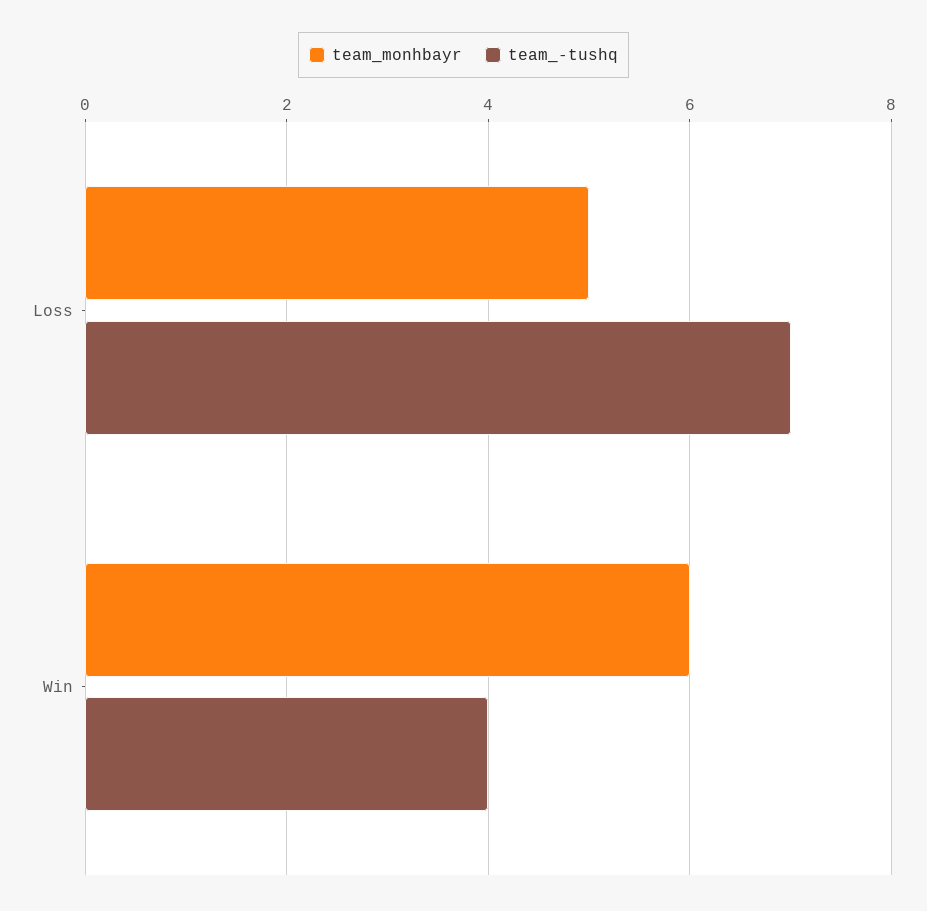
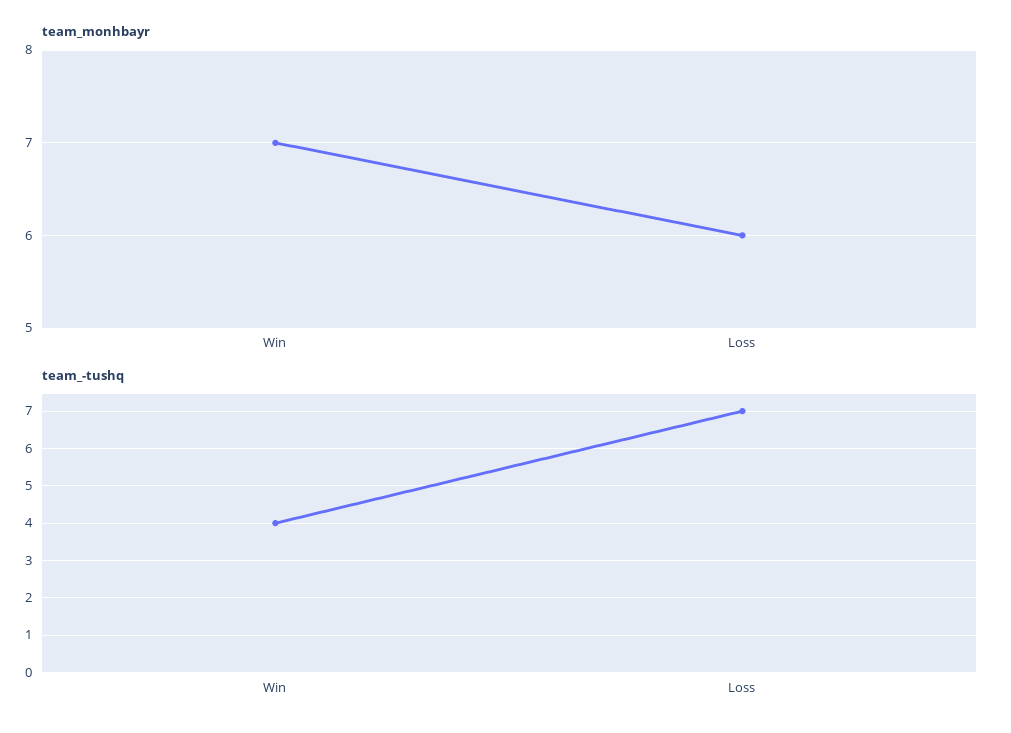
  {
    "team_monhbayr": {
-     "Loss": 5,
+     "Loss": 6,
-     "Win": 6
+     "Win": 7
    },
    "team_-tushq": {
      "Loss": 7,
      "Win": 4
    }
  }

